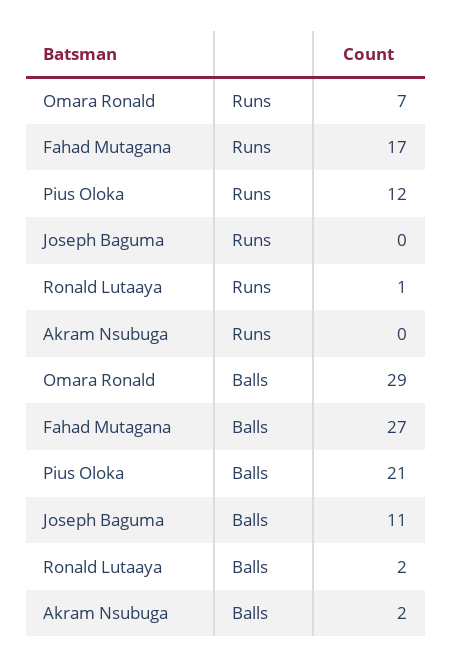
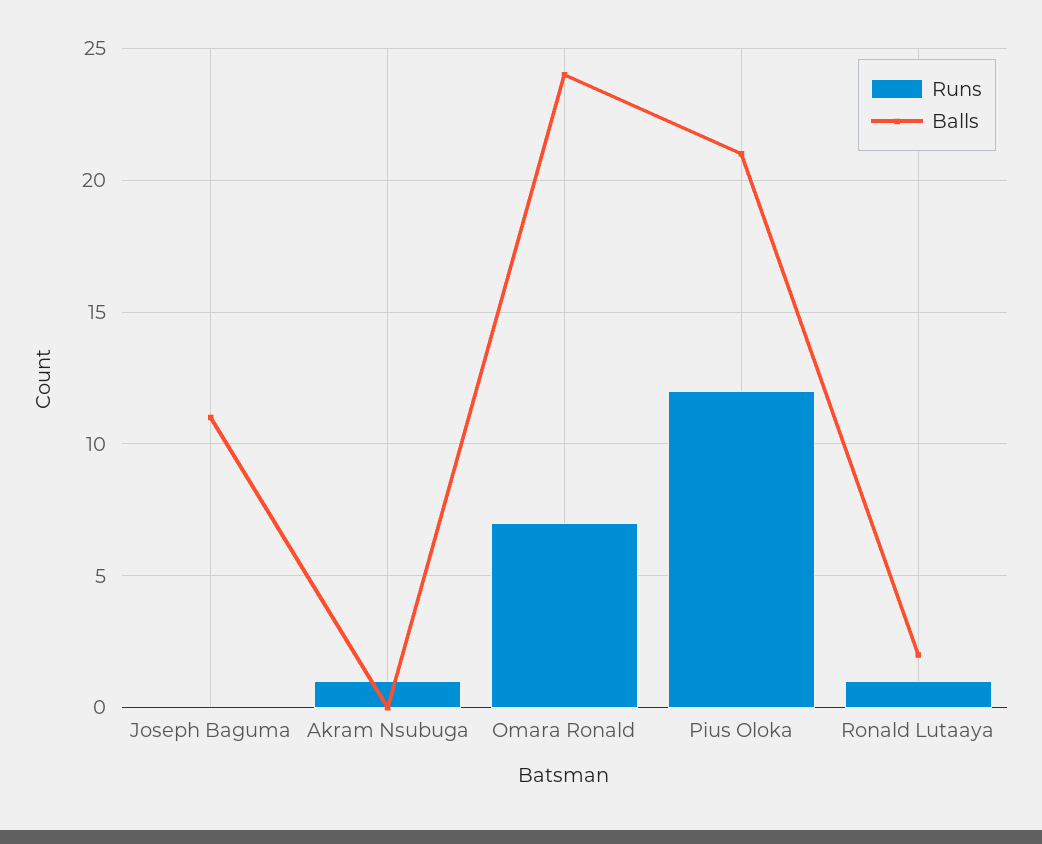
  {
    "Runs": {
      "Omara Ronald": 7,
-     "Fahad Mutagana": 17,
      "Pius Oloka": 12,
      "Joseph Baguma": 0,
      "Ronald Lutaaya": 1,
-     "Akram Nsubuga": 0
+     "Akram Nsubuga": 1
    },
    "Balls": {
-     "Omara Ronald": 29,
+     "Omara Ronald": 24,
-     "Fahad Mutagana": 27,
      "Pius Oloka": 21,
      "Joseph Baguma": 11,
      "Ronald Lutaaya": 2,
-     "Akram Nsubuga": 2
+     "Akram Nsubuga": 0
    }
  }

